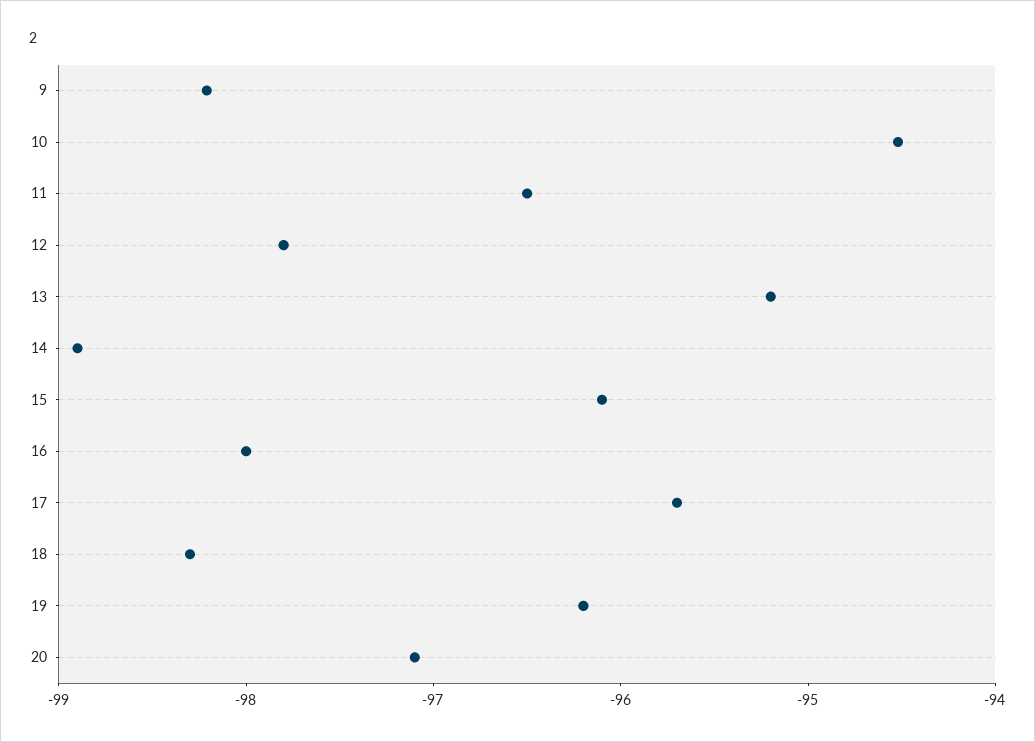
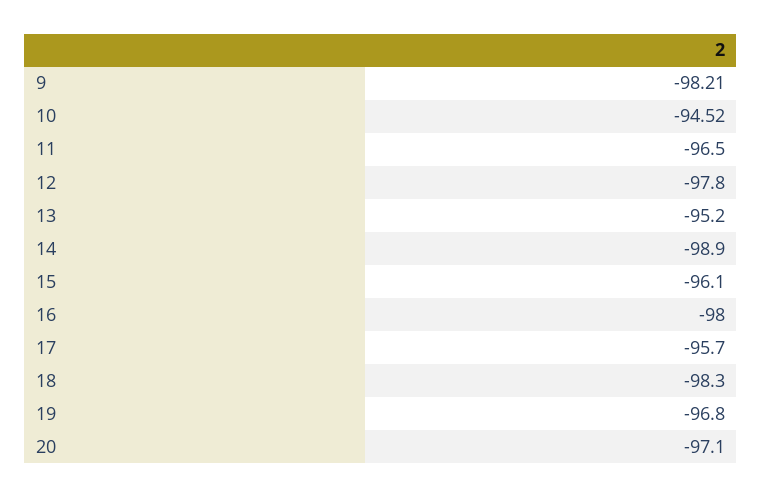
  {
    "9": -98.21,
    "10": -94.52,
    "11": -96.5,
    "12": -97.8,
    "13": -95.2,
    "14": -98.9,
    "15": -96.1,
    "16": -98,
    "17": -95.7,
    "18": -98.3,
-   "19": -96.2,
+   "19": -96.8,
    "20": -97.1
  }

